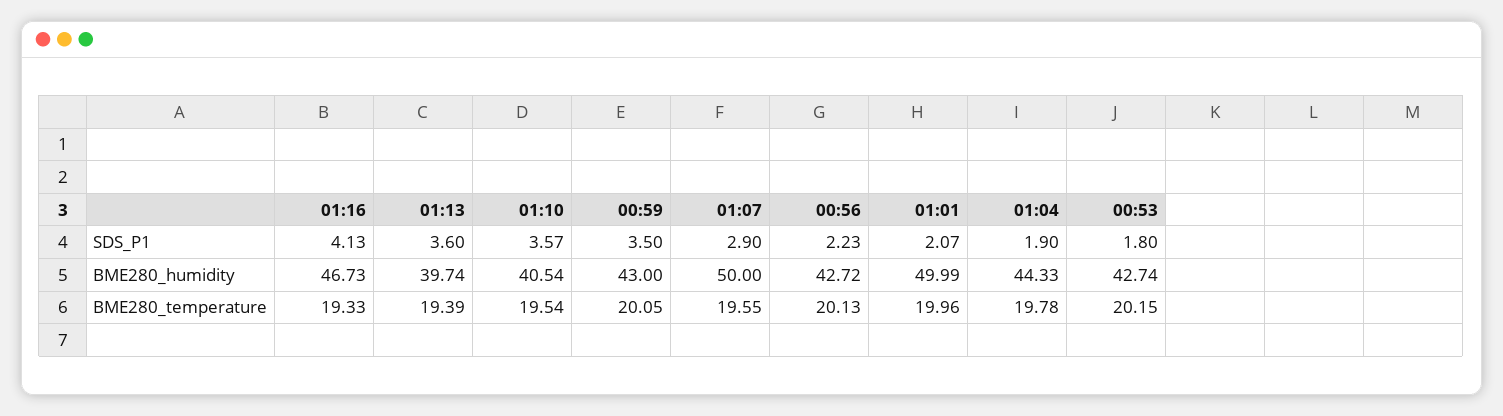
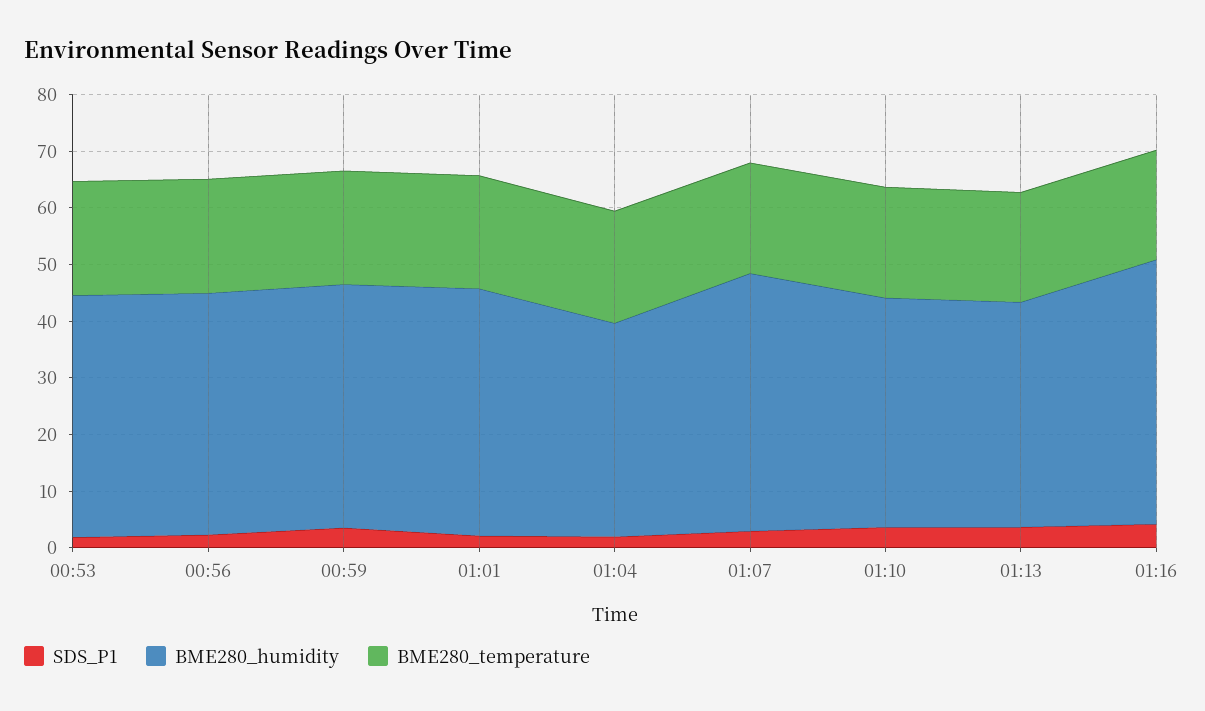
  {
    "SDS_P1": {
      "01:16": 4.13,
      "01:13": 3.6,
      "01:10": 3.57,
      "00:59": 3.5,
      "01:07": 2.9,
      "00:56": 2.23,
      "01:01": 2.07,
      "01:04": 1.9,
      "00:53": 1.8
    },
    "BME280_humidity": {
      "01:16": 46.73,
      "01:13": 39.74,
      "01:10": 40.54,
      "00:59": 43,
-     "01:07": 50,
+     "01:07": 46,
      "00:56": 42.72,
-     "01:01": 49.99,
+     "01:01": 44,
-     "01:04": 44.33,
+     "01:04": 38,
      "00:53": 42.74
    },
    "BME280_temperature": {
      "01:16": 19.33,
      "01:13": 19.39,
      "01:10": 19.54,
      "00:59": 20.05,
      "01:07": 19.55,
      "00:56": 20.13,
      "01:01": 19.96,
      "01:04": 19.78,
      "00:53": 20.15
    }
  }

